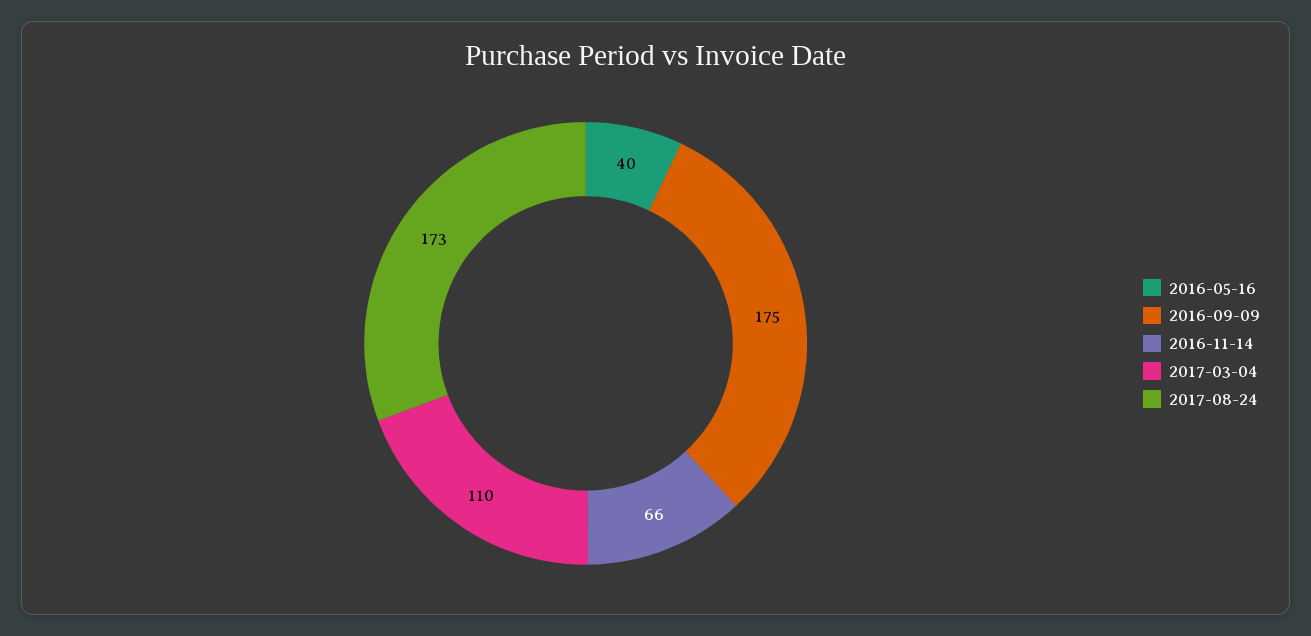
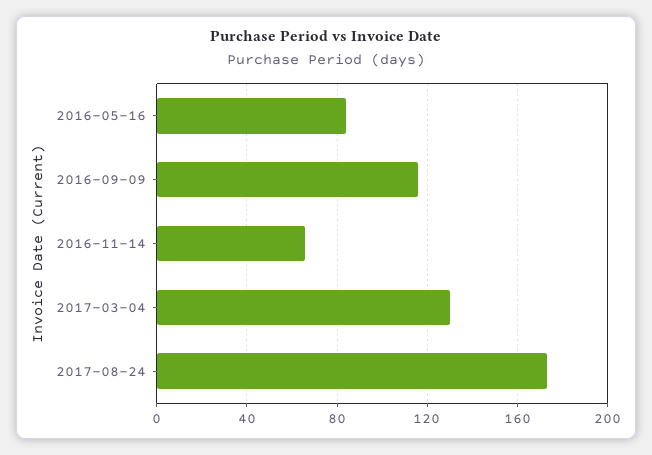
  {
-   "2016-05-16": 40,
+   "2016-05-16": 85,
-   "2016-09-09": 175,
+   "2016-09-09": 115,
    "2016-11-14": 66,
-   "2017-03-04": 110,
+   "2017-03-04": 130,
    "2017-08-24": 173
  }

